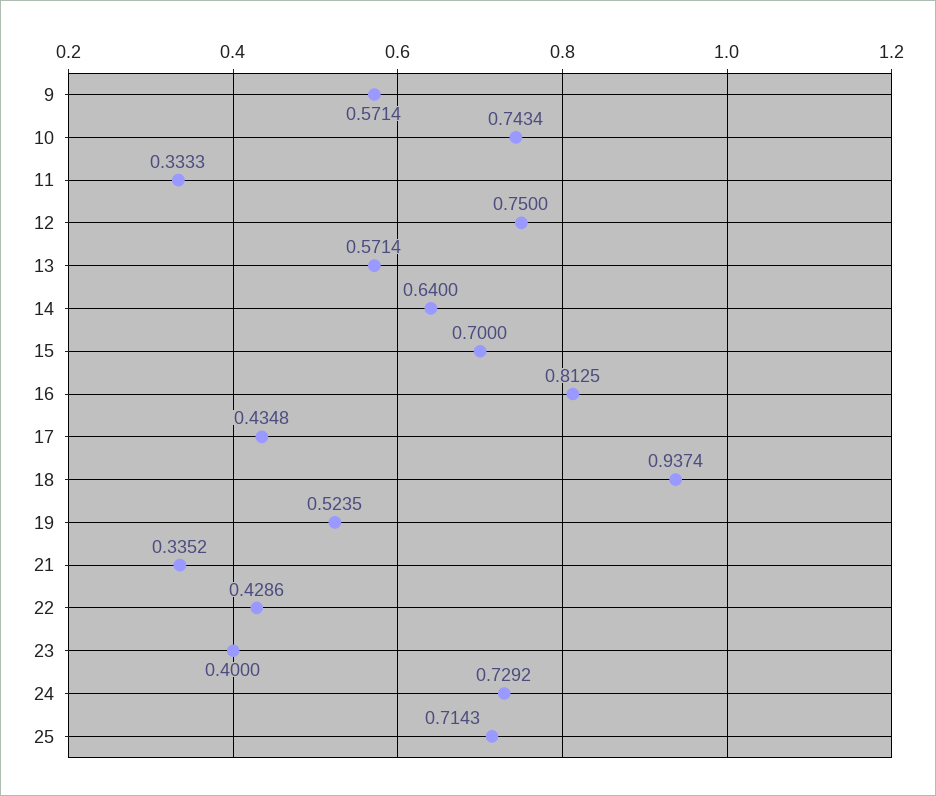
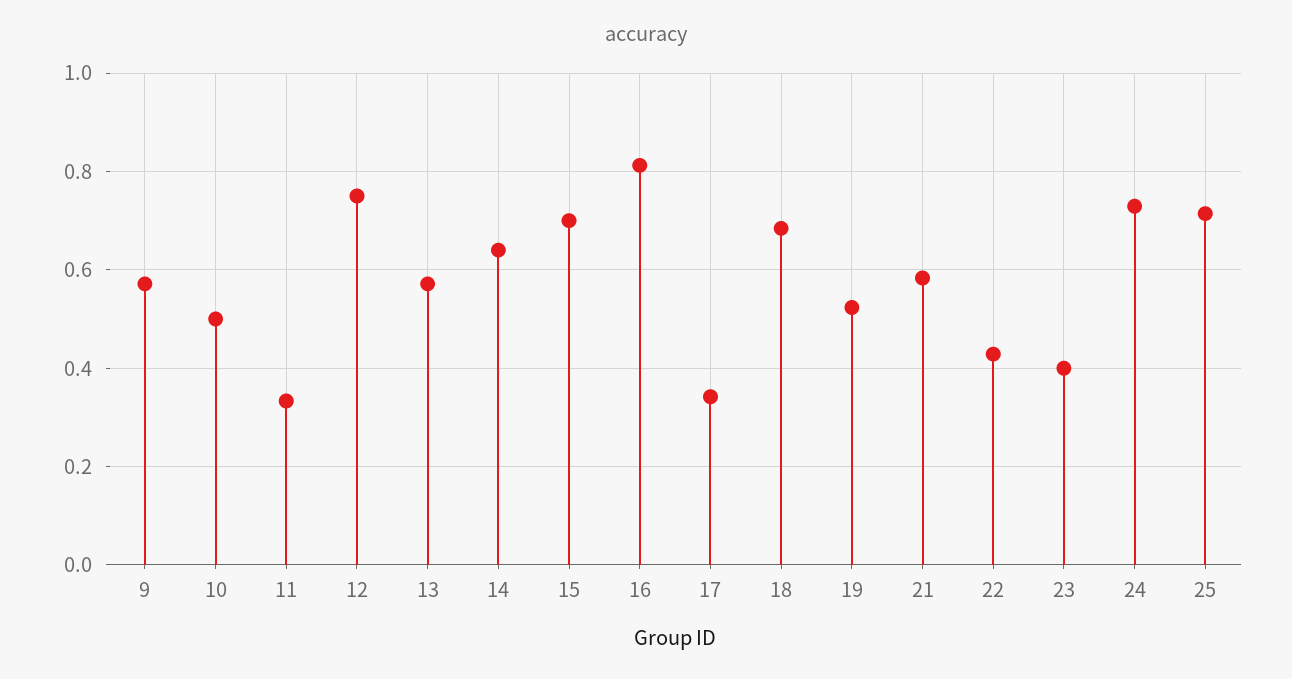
  {
    "9": 0.5714,
-   "10": 0.7434,
+   "10": 0.5,
    "11": 0.3333,
    "12": 0.75,
    "13": 0.5714,
    "14": 0.64,
    "15": 0.7,
    "16": 0.8125,
-   "17": 0.4348,
+   "17": 0.34,
-   "18": 0.9374,
+   "18": 0.68,
    "19": 0.5235,
-   "21": 0.3352,
+   "21": 0.58,
    "22": 0.4286,
    "23": 0.4,
    "24": 0.7292,
    "25": 0.7143
  }

